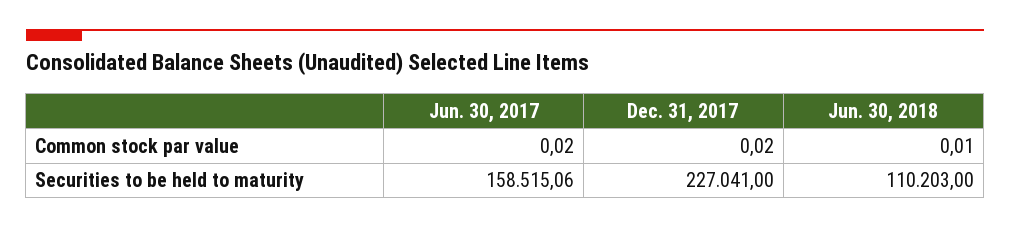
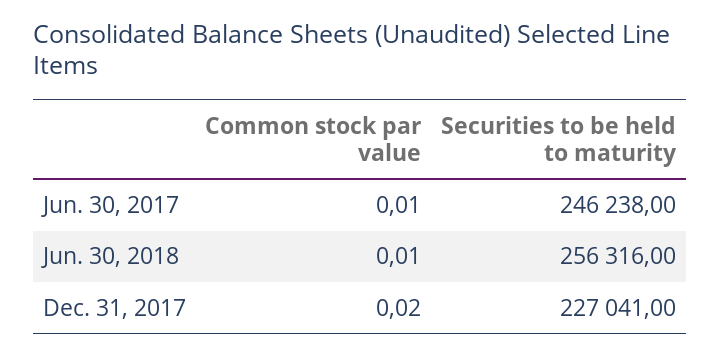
  {
    "Jun. 30, 2017": {
-     "Common stock par value": 0.02,
+     "Common stock par value": 0.01,
-     "Securities to be held to maturity": 158515.06
+     "Securities to be held to maturity": 246238
    },
    "Dec. 31, 2017": {
      "Common stock par value": 0.02,
      "Securities to be held to maturity": 227041
    },
    "Jun. 30, 2018": {
      "Common stock par value": 0.01,
-     "Securities to be held to maturity": 110203
+     "Securities to be held to maturity": 256316
    }
  }

